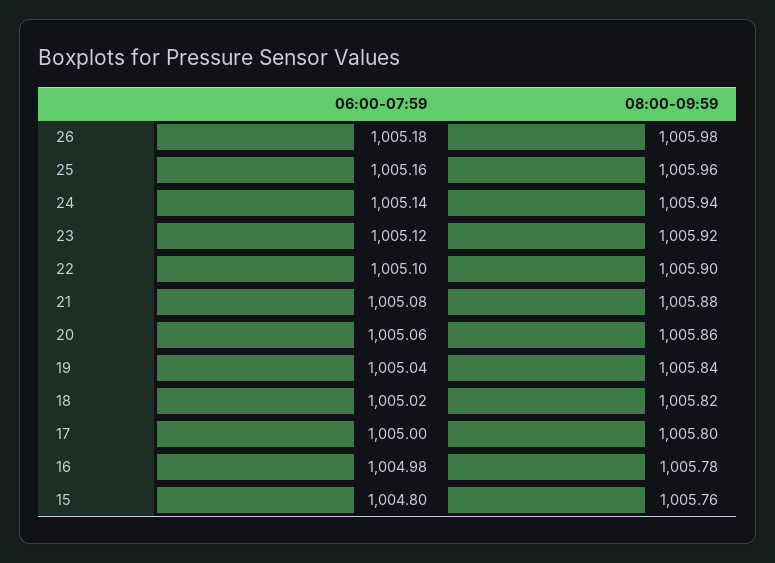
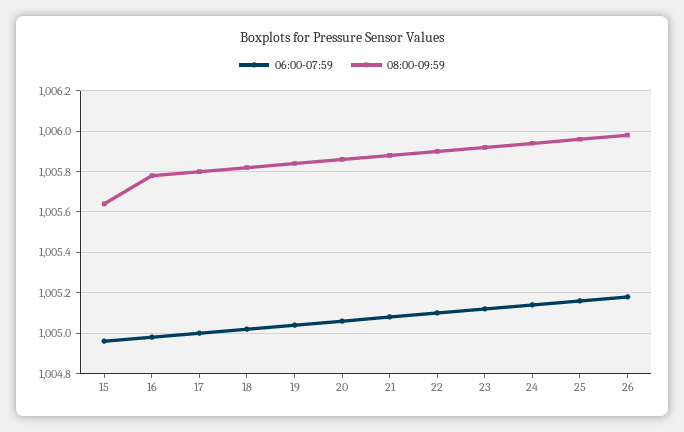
  {
    "06:00-07:59": {
      "26": 1005.18,
      "25": 1005.16,
      "24": 1005.14,
      "23": 1005.12,
      "22": 1005.1,
      "21": 1005.08,
      "20": 1005.06,
      "19": 1005.04,
      "18": 1005.02,
      "17": 1005,
      "16": 1004.98,
-     "15": 1004.8
+     "15": 1004.95
    },
    "08:00-09:59": {
      "26": 1005.98,
      "25": 1005.96,
      "24": 1005.94,
      "23": 1005.92,
      "22": 1005.9,
      "21": 1005.88,
      "20": 1005.86,
      "19": 1005.84,
      "18": 1005.82,
      "17": 1005.8,
      "16": 1005.78,
-     "15": 1005.76
+     "15": 1005.65
    }
  }

